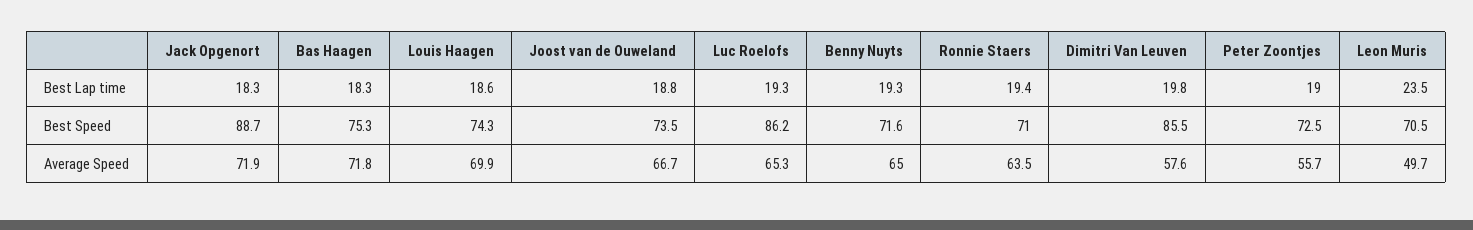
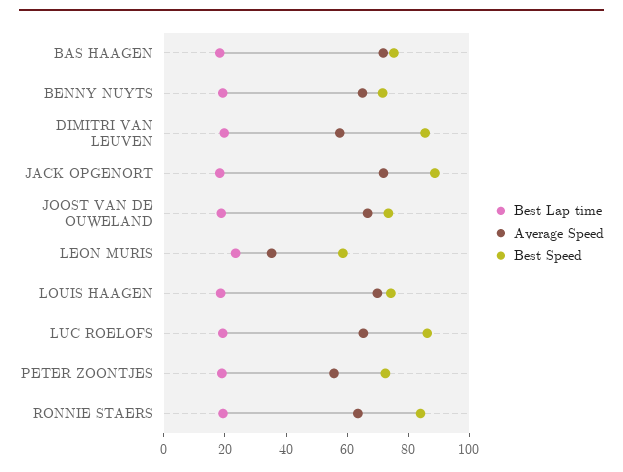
  {
    "Best Lap time": {
      "Jack Opgenort": 18.3,
      "Bas Haagen": 18.3,
      "Louis Haagen": 18.6,
      "Joost van de Ouweland": 18.8,
      "Luc Roelofs": 19.3,
      "Benny Nuyts": 19.3,
      "Ronnie Staers": 19.4,
      "Dimitri Van Leuven": 19.8,
      "Peter Zoontjes": 19,
      "Leon Muris": 23.5
    },
    "Best Speed": {
      "Jack Opgenort": 88.7,
      "Bas Haagen": 75.3,
      "Louis Haagen": 74.3,
      "Joost van de Ouweland": 73.5,
      "Luc Roelofs": 86.2,
      "Benny Nuyts": 71.6,
-     "Ronnie Staers": 71,
+     "Ronnie Staers": 85,
      "Dimitri Van Leuven": 85.5,
      "Peter Zoontjes": 72.5,
-     "Leon Muris": 70.5
+     "Leon Muris": 60
    },
    "Average Speed": {
      "Jack Opgenort": 71.9,
      "Bas Haagen": 71.8,
      "Louis Haagen": 69.9,
      "Joost van de Ouweland": 66.7,
      "Luc Roelofs": 65.3,
      "Benny Nuyts": 65,
      "Ronnie Staers": 63.5,
      "Dimitri Van Leuven": 57.6,
      "Peter Zoontjes": 55.7,
-     "Leon Muris": 49.7
+     "Leon Muris": 35
    }
  }

